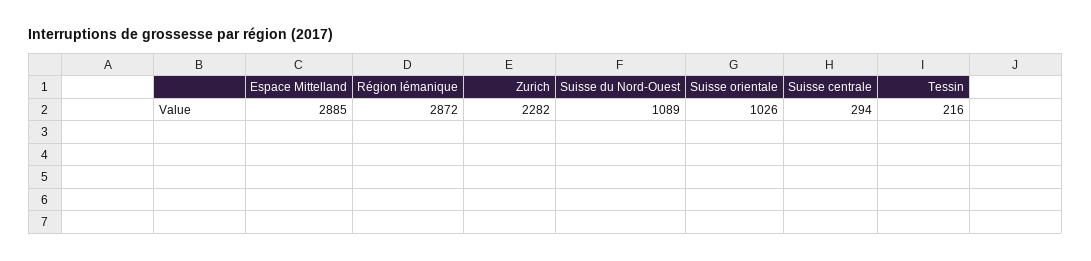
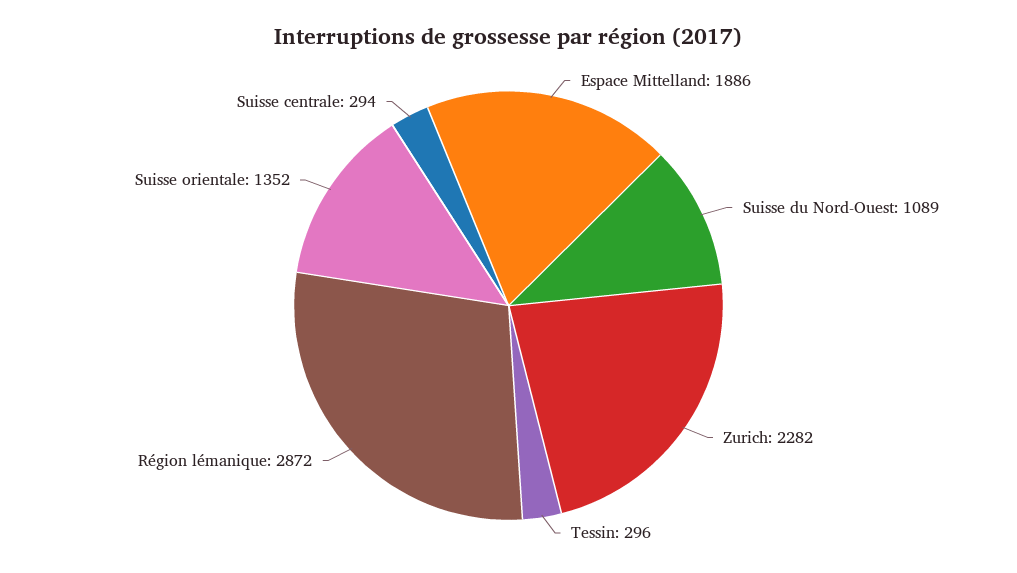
  {
-   "Espace Mittelland": 2885,
+   "Espace Mittelland": 1886,
    "Région lémanique": 2872,
    "Zurich": 2282,
    "Suisse du Nord-Ouest": 1089,
-   "Suisse orientale": 1026,
+   "Suisse orientale": 1352,
    "Suisse centrale": 294,
-   "Tessin": 216
+   "Tessin": 296
  }

